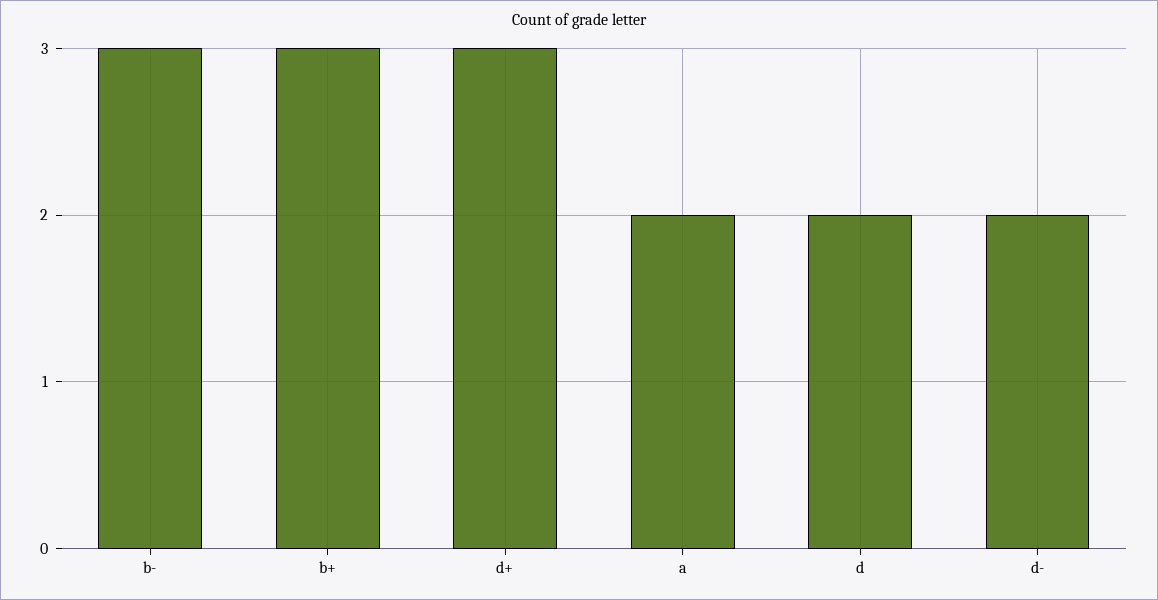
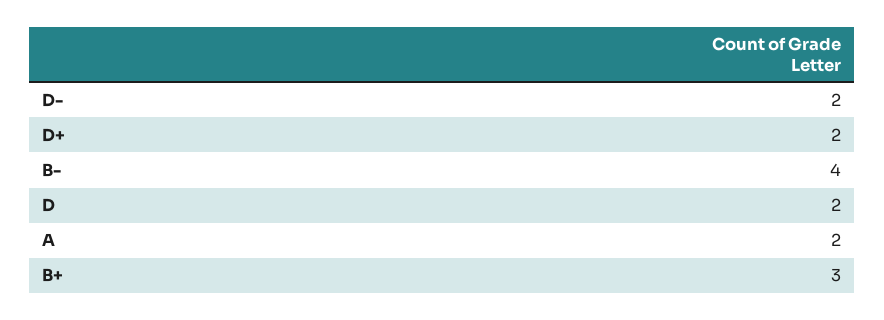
  {
-   "b-": 3,
+   "b-": 4,
    "b+": 3,
-   "d+": 3,
+   "d+": 2,
    "a": 2,
    "d": 2,
    "d-": 2
  }

